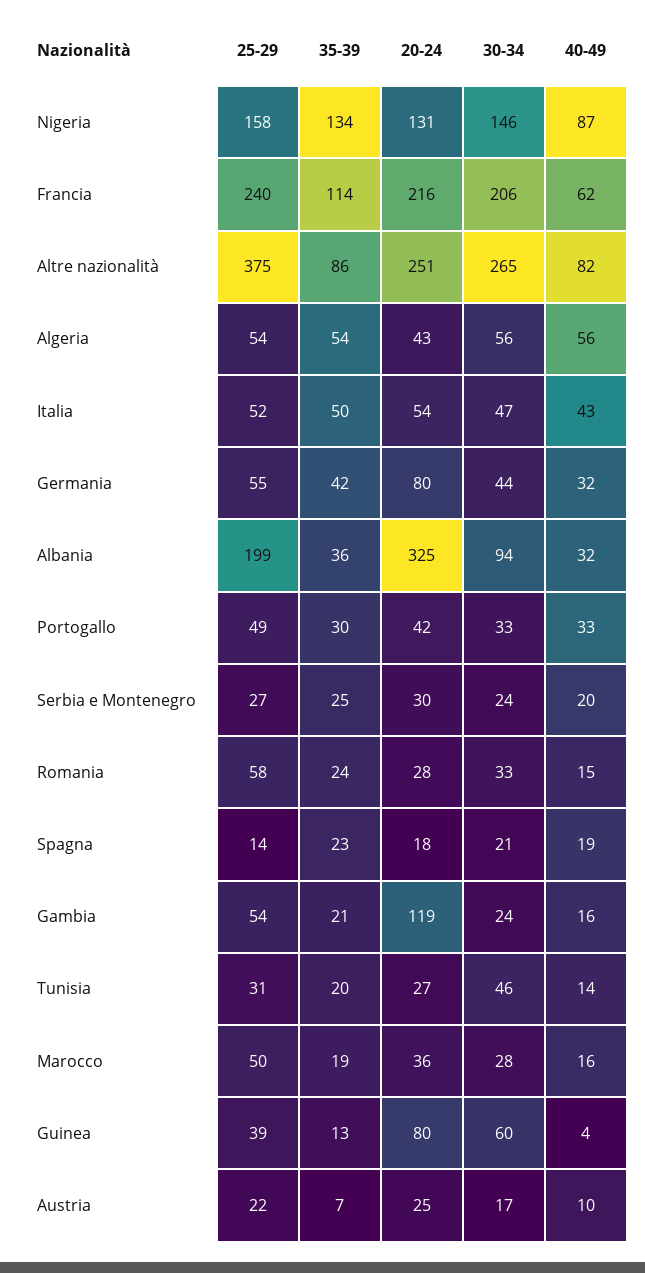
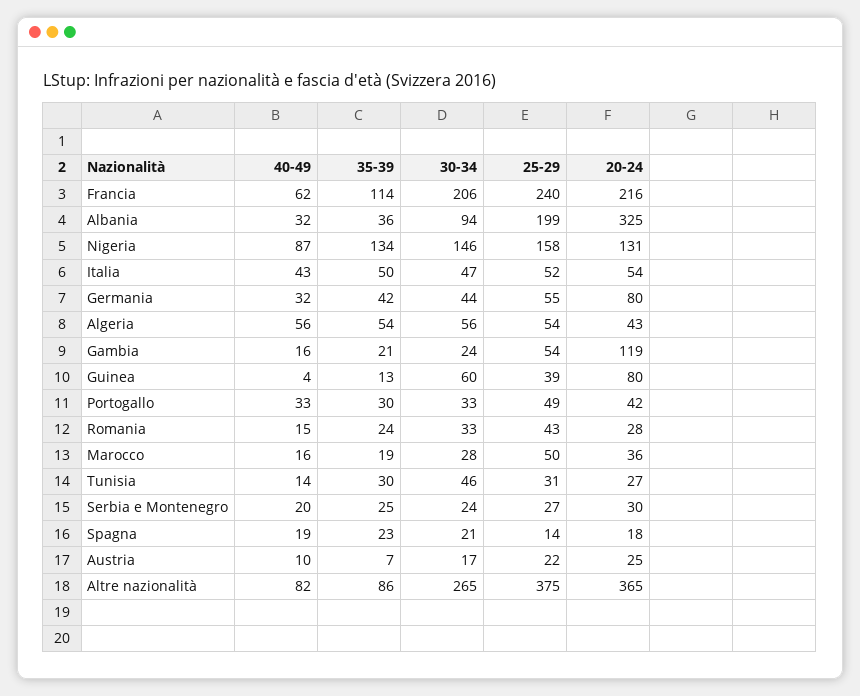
  {
    "25-29": {
      "Nigeria": 158,
      "Francia": 240,
      "Altre nazionalità": 375,
      "Algeria": 54,
      "Italia": 52,
      "Germania": 55,
      "Albania": 199,
      "Portogallo": 49,
      "Serbia e Montenegro": 27,
-     "Romania": 58,
+     "Romania": 43,
      "Spagna": 14,
      "Gambia": 54,
      "Tunisia": 31,
      "Marocco": 50,
      "Guinea": 39,
      "Austria": 22
    },
    "35-39": {
      "Nigeria": 134,
      "Francia": 114,
      "Altre nazionalità": 86,
      "Algeria": 54,
      "Italia": 50,
      "Germania": 42,
      "Albania": 36,
      "Portogallo": 30,
      "Serbia e Montenegro": 25,
      "Romania": 24,
      "Spagna": 23,
      "Gambia": 21,
-     "Tunisia": 20,
+     "Tunisia": 30,
      "Marocco": 19,
      "Guinea": 13,
      "Austria": 7
    },
    "20-24": {
      "Nigeria": 131,
      "Francia": 216,
-     "Altre nazionalità": 251,
+     "Altre nazionalità": 365,
      "Algeria": 43,
      "Italia": 54,
      "Germania": 80,
      "Albania": 325,
      "Portogallo": 42,
      "Serbia e Montenegro": 30,
      "Romania": 28,
      "Spagna": 18,
      "Gambia": 119,
      "Tunisia": 27,
      "Marocco": 36,
      "Guinea": 80,
      "Austria": 25
    },
    "30-34": {
      "Nigeria": 146,
      "Francia": 206,
      "Altre nazionalità": 265,
      "Algeria": 56,
      "Italia": 47,
      "Germania": 44,
      "Albania": 94,
      "Portogallo": 33,
      "Serbia e Montenegro": 24,
      "Romania": 33,
      "Spagna": 21,
      "Gambia": 24,
      "Tunisia": 46,
      "Marocco": 28,
      "Guinea": 60,
      "Austria": 17
    },
    "40-49": {
      "Nigeria": 87,
      "Francia": 62,
      "Altre nazionalità": 82,
      "Algeria": 56,
      "Italia": 43,
      "Germania": 32,
      "Albania": 32,
      "Portogallo": 33,
      "Serbia e Montenegro": 20,
      "Romania": 15,
      "Spagna": 19,
      "Gambia": 16,
      "Tunisia": 14,
      "Marocco": 16,
      "Guinea": 4,
      "Austria": 10
    }
  }

